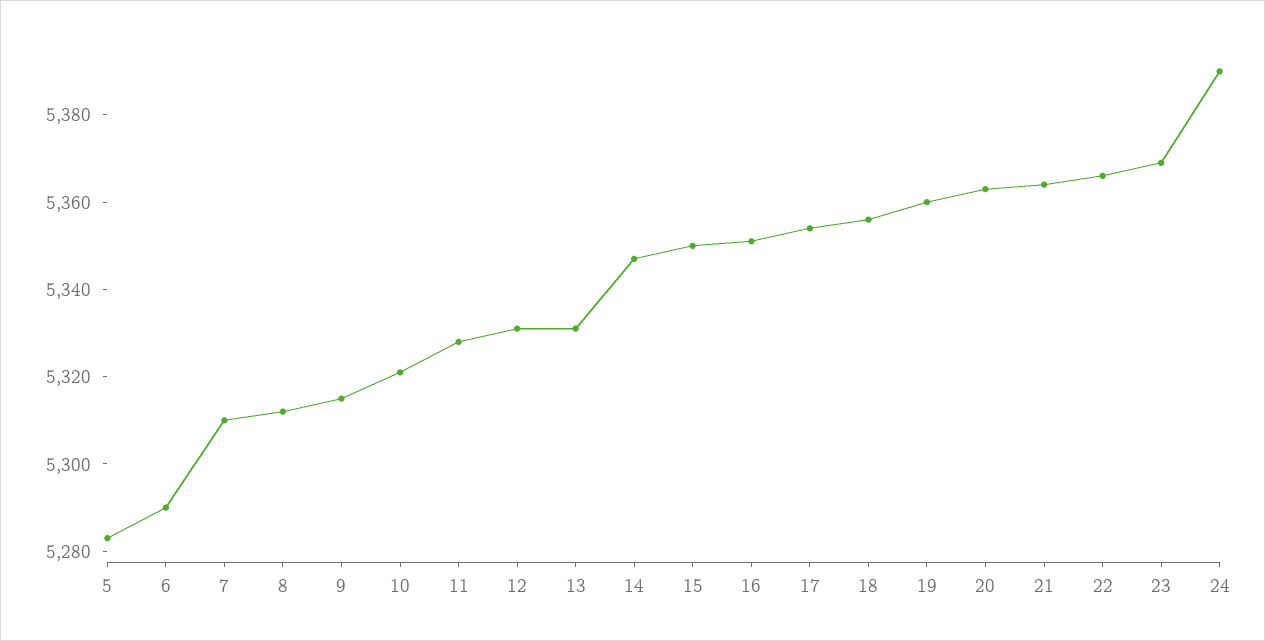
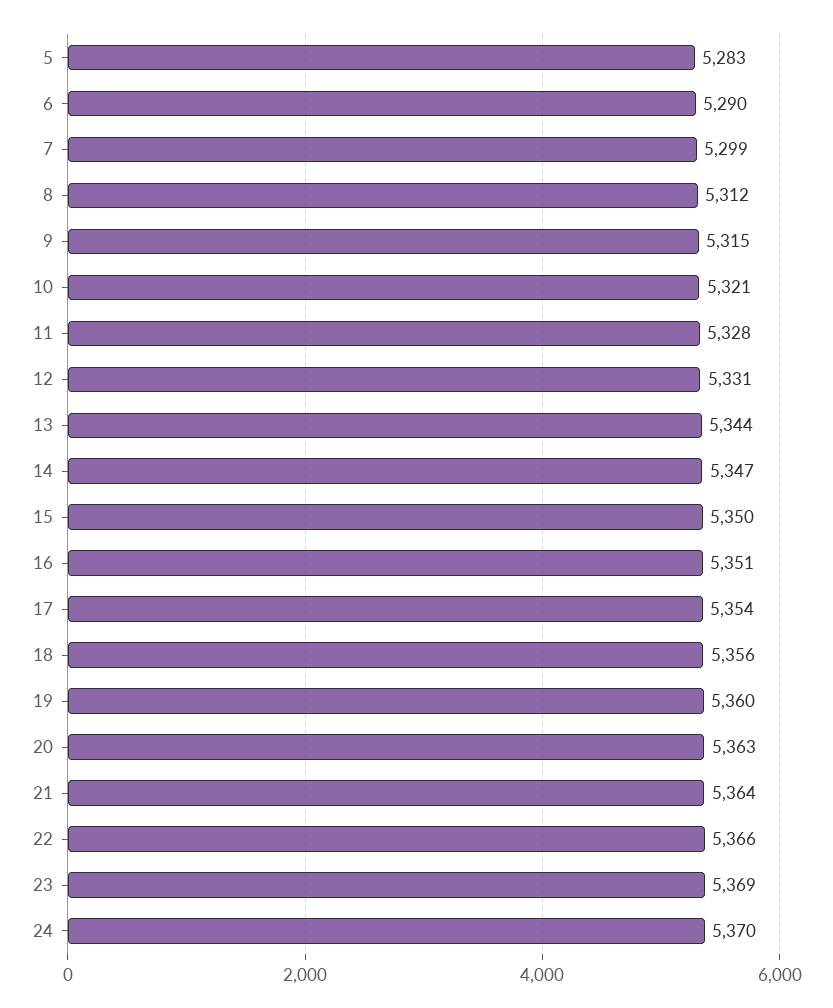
  {
    "5": 5283,
    "6": 5290,
-   "7": 5310,
+   "7": 5299,
    "8": 5312,
    "9": 5315,
    "10": 5321,
    "11": 5328,
    "12": 5331,
-   "13": 5330,
+   "13": 5344,
    "14": 5347,
    "15": 5350,
    "16": 5351,
    "17": 5354,
    "18": 5356,
    "19": 5360,
    "20": 5363,
    "21": 5364,
    "22": 5366,
    "23": 5369,
-   "24": 5390
+   "24": 5370
  }

